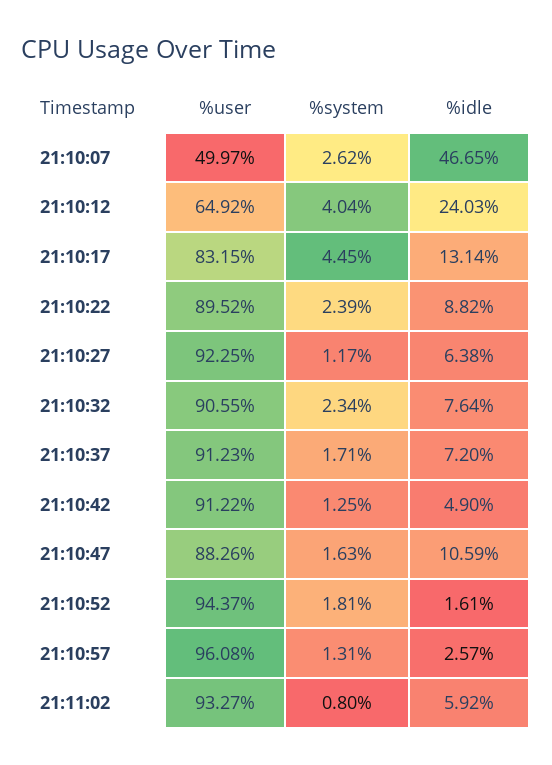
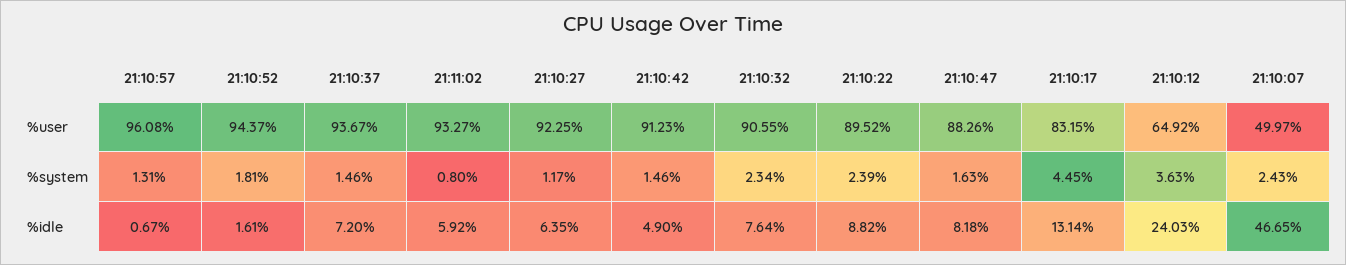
  {
    "%user": {
      "21:10:07": 49.97,
      "21:10:12": 64.92,
      "21:10:17": 83.15,
      "21:10:22": 89.52,
      "21:10:27": 92.25,
      "21:10:32": 90.55,
-     "21:10:37": 91.23,
+     "21:10:37": 93.67,
-     "21:10:42": 91.22,
+     "21:10:42": 91.23,
      "21:10:47": 88.26,
      "21:10:52": 94.37,
      "21:10:57": 96.08,
      "21:11:02": 93.27
    },
    "%system": {
-     "21:10:07": 2.62,
+     "21:10:07": 2.43,
-     "21:10:12": 4.04,
+     "21:10:12": 3.63,
      "21:10:17": 4.45,
      "21:10:22": 2.39,
      "21:10:27": 1.17,
      "21:10:32": 2.34,
-     "21:10:37": 1.71,
+     "21:10:37": 1.46,
-     "21:10:42": 1.25,
+     "21:10:42": 1.46,
      "21:10:47": 1.63,
      "21:10:52": 1.81,
      "21:10:57": 1.31,
      "21:11:02": 0.8
    },
    "%idle": {
      "21:10:07": 46.65,
      "21:10:12": 24.03,
      "21:10:17": 13.14,
      "21:10:22": 8.82,
-     "21:10:27": 6.38,
+     "21:10:27": 6.35,
      "21:10:32": 7.64,
      "21:10:37": 7.2,
      "21:10:42": 4.9,
-     "21:10:47": 10.59,
+     "21:10:47": 8.18,
      "21:10:52": 1.61,
-     "21:10:57": 2.57,
+     "21:10:57": 0.67,
      "21:11:02": 5.92
    }
  }

